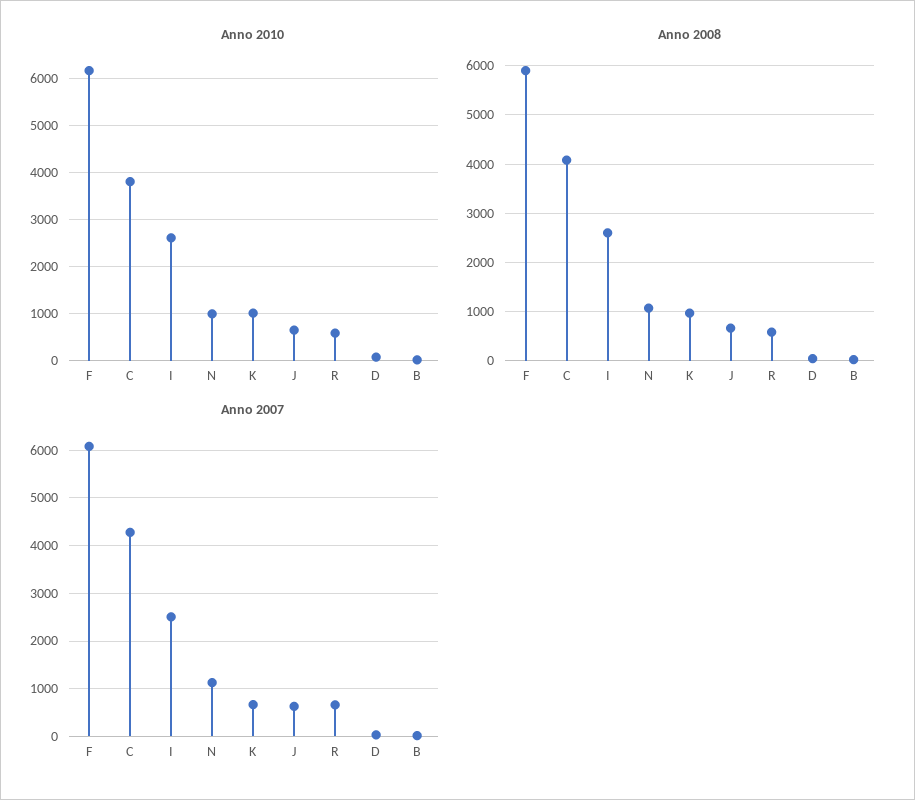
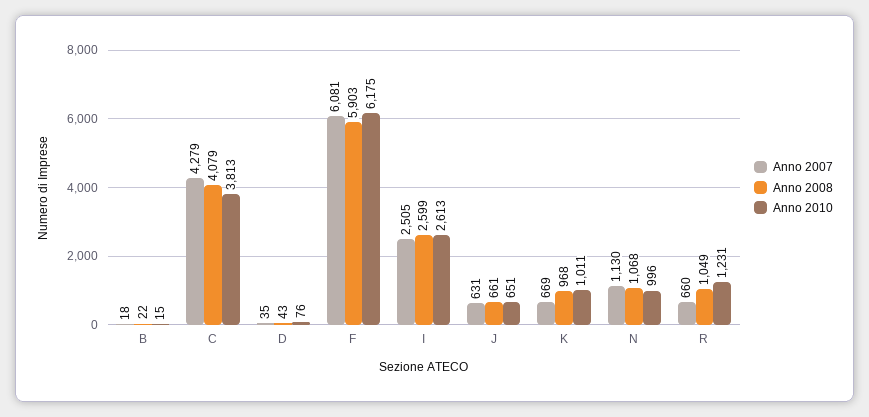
  {
    "Anno 2010": {
      "F": 6175,
      "C": 3813,
      "I": 2613,
      "N": 996,
      "K": 1011,
      "J": 651,
-     "R": 600,
+     "R": 1231,
      "D": 76,
      "B": 15
    },
    "Anno 2008": {
      "F": 5903,
      "C": 4079,
      "I": 2599,
      "N": 1068,
      "K": 968,
      "J": 661,
-     "R": 600,
+     "R": 1049,
      "D": 43,
      "B": 22
    },
    "Anno 2007": {
      "F": 6081,
      "C": 4279,
      "I": 2505,
      "N": 1130,
      "K": 669,
      "J": 631,
      "R": 660,
      "D": 35,
      "B": 18
    }
  }

